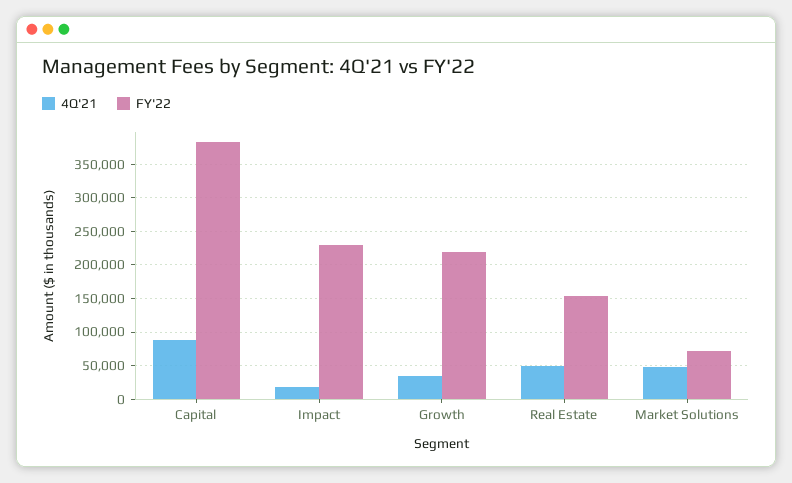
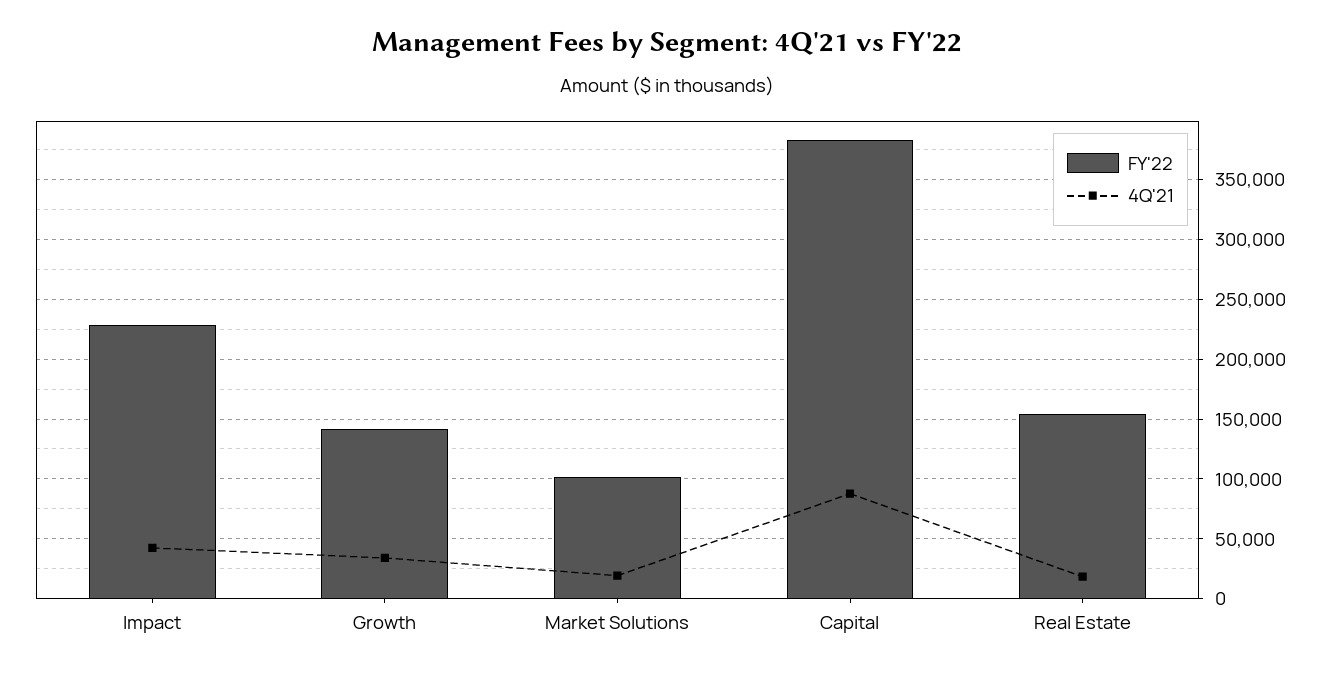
  {
    "4Q'21": {
      "Capital": 90000,
-     "Impact": 20000,
+     "Impact": 40000,
      "Growth": 30000,
-     "Real Estate": 50000,
+     "Real Estate": 20000,
-     "Market Solutions": 50000
+     "Market Solutions": 20000
    },
    "FY'22": {
      "Capital": 380000,
      "Impact": 230000,
-     "Growth": 220000,
+     "Growth": 140000,
      "Real Estate": 150000,
-     "Market Solutions": 70000
+     "Market Solutions": 100000
    }
  }

